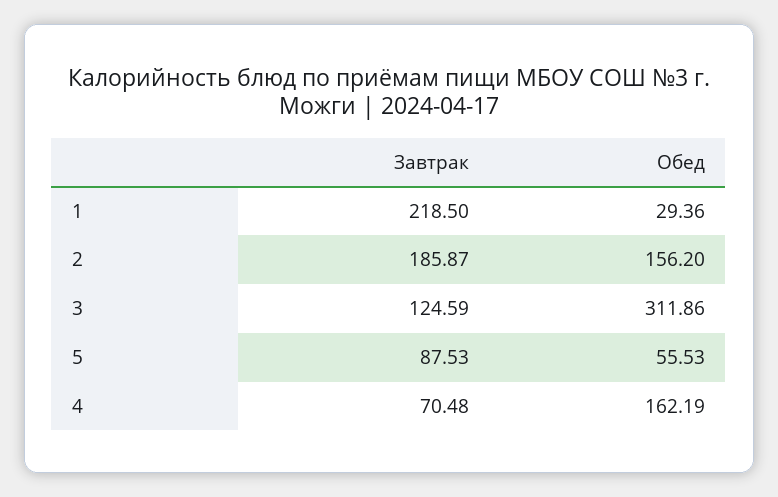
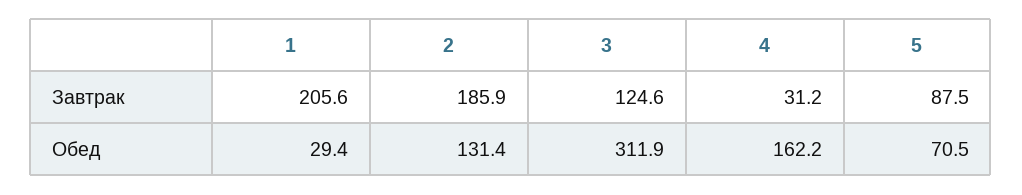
  {
    "Завтрак": {
-     "1": 218.5,
+     "1": 205.6,
      "2": 185.87,
      "3": 124.59,
      "5": 87.53,
-     "4": 70.48
+     "4": 31.2
    },
    "Обед": {
      "1": 29.36,
-     "2": 156.2,
+     "2": 131.4,
      "3": 311.86,
-     "5": 55.53,
+     "5": 70.5,
      "4": 162.19
    }
  }

